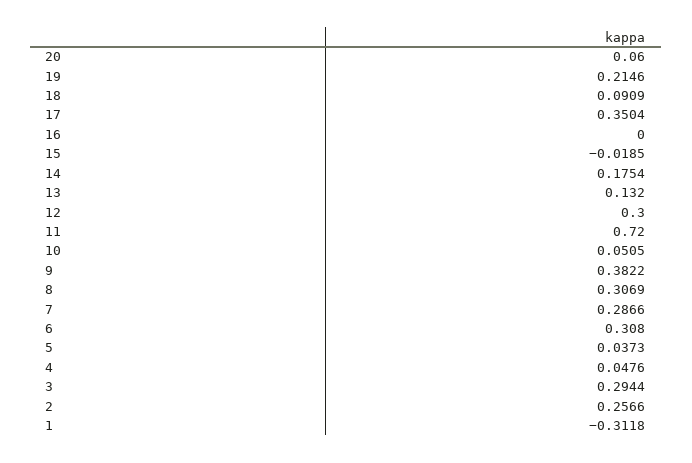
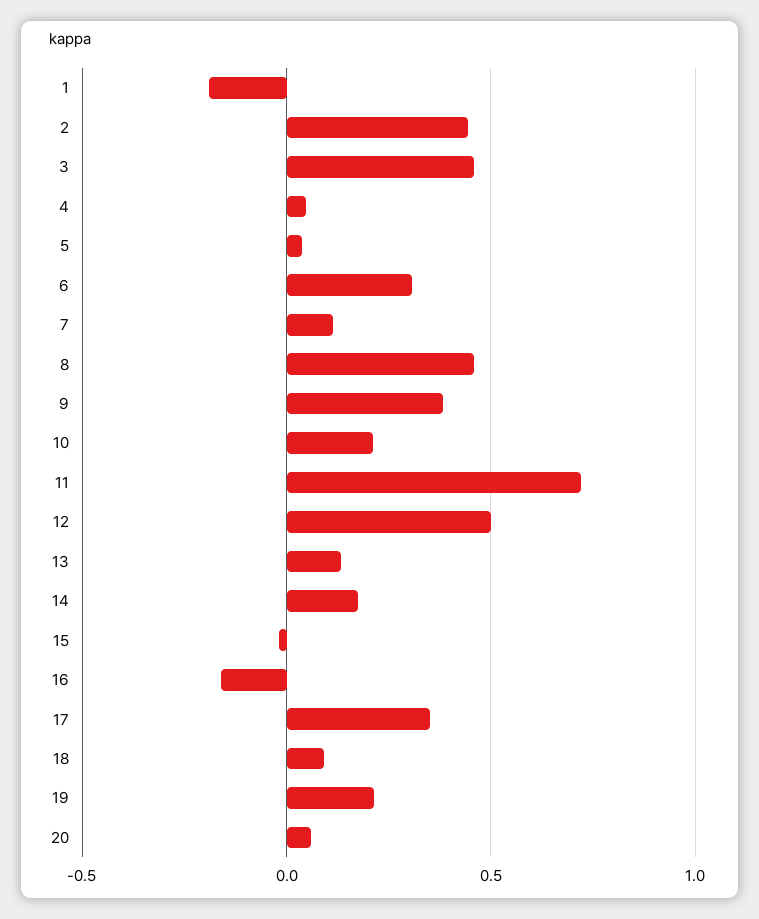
  {
    "20": 0.06,
    "19": 0.2146,
    "18": 0.0909,
    "17": 0.3504,
-   "16": 0,
+   "16": -0.15,
    "15": -0.0185,
    "14": 0.1754,
    "13": 0.132,
-   "12": 0.3,
+   "12": 0.5,
    "11": 0.72,
-   "10": 0.0505,
+   "10": 0.2,
    "9": 0.3822,
-   "8": 0.3069,
+   "8": 0.45,
-   "7": 0.2866,
+   "7": 0.1,
    "6": 0.308,
    "5": 0.0373,
    "4": 0.0476,
-   "3": 0.2944,
+   "3": 0.45,
-   "2": 0.2566,
+   "2": 0.45,
-   "1": -0.3118
+   "1": -0.2
  }

